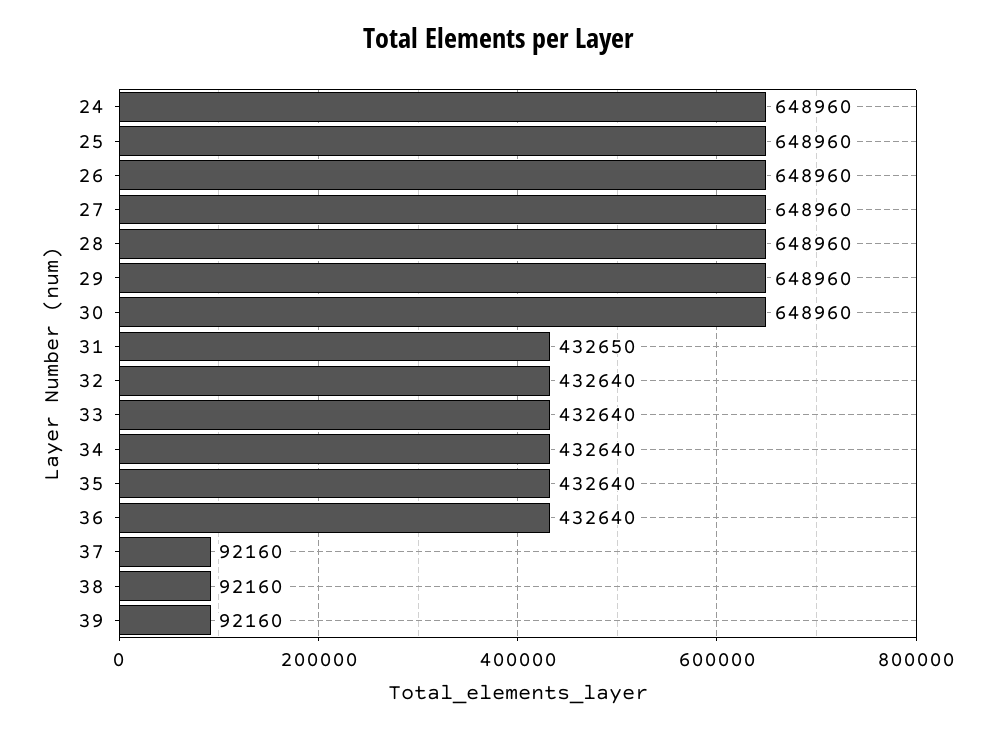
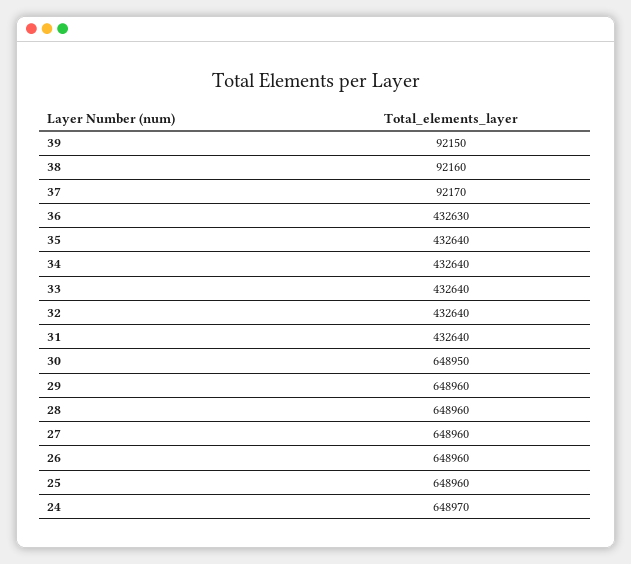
  {
-   "24": 648960,
+   "24": 648970,
    "25": 648960,
    "26": 648960,
    "27": 648960,
    "28": 648960,
    "29": 648960,
-   "30": 648960,
+   "30": 648950,
-   "31": 432650,
+   "31": 432640,
    "32": 432640,
    "33": 432640,
    "34": 432640,
    "35": 432640,
-   "36": 432640,
+   "36": 432630,
-   "37": 92160,
+   "37": 92170,
    "38": 92160,
-   "39": 92160
+   "39": 92150
  }

